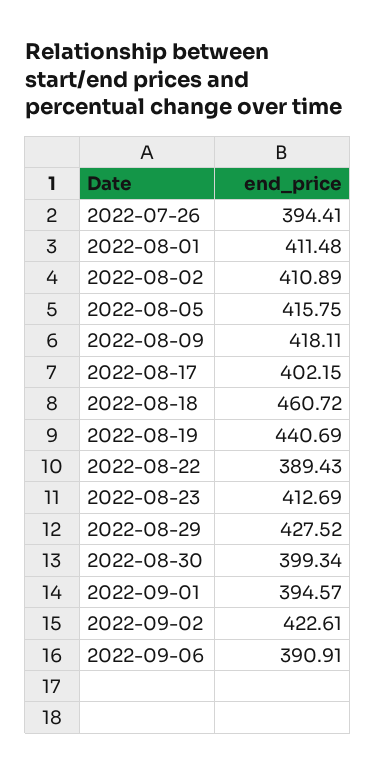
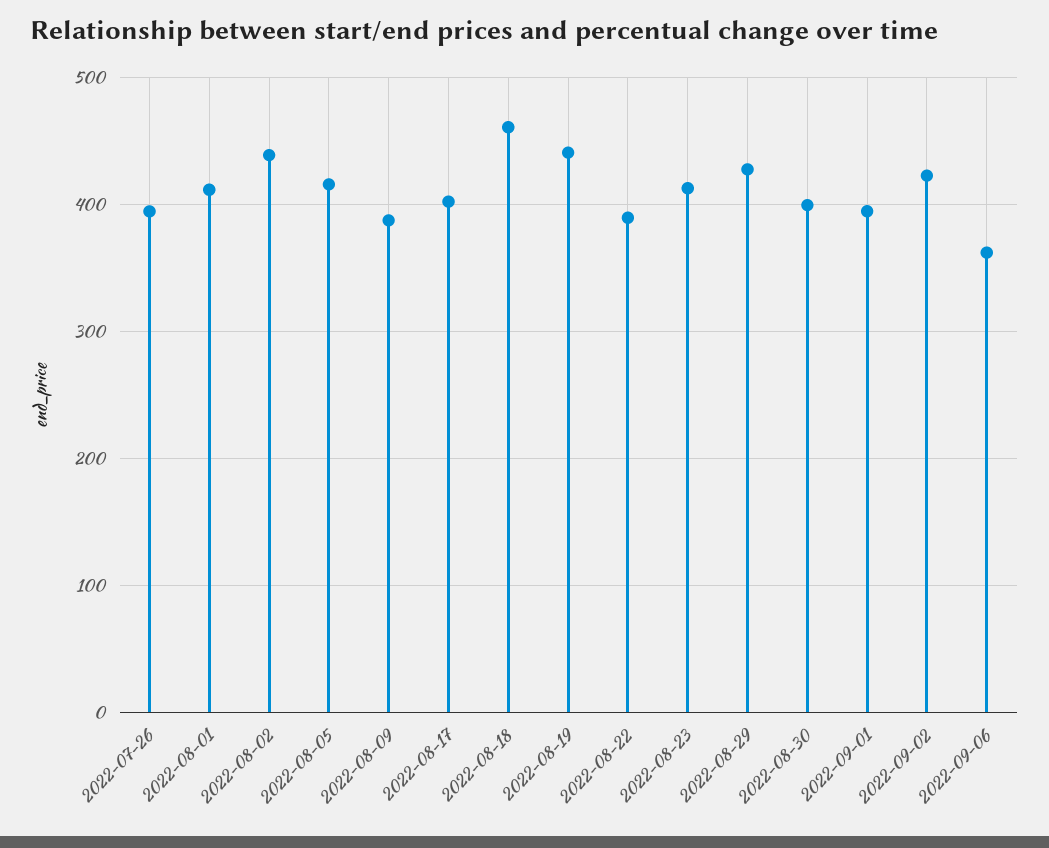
  {
    "2022-07-26": 394.41,
    "2022-08-01": 411.48,
-   "2022-08-02": 410.89,
+   "2022-08-02": 440,
    "2022-08-05": 415.75,
-   "2022-08-09": 418.11,
+   "2022-08-09": 390,
    "2022-08-17": 402.15,
    "2022-08-18": 460.72,
    "2022-08-19": 440.69,
    "2022-08-22": 389.43,
    "2022-08-23": 412.69,
    "2022-08-29": 427.52,
    "2022-08-30": 399.34,
    "2022-09-01": 394.57,
    "2022-09-02": 422.61,
-   "2022-09-06": 390.91
+   "2022-09-06": 360
  }

